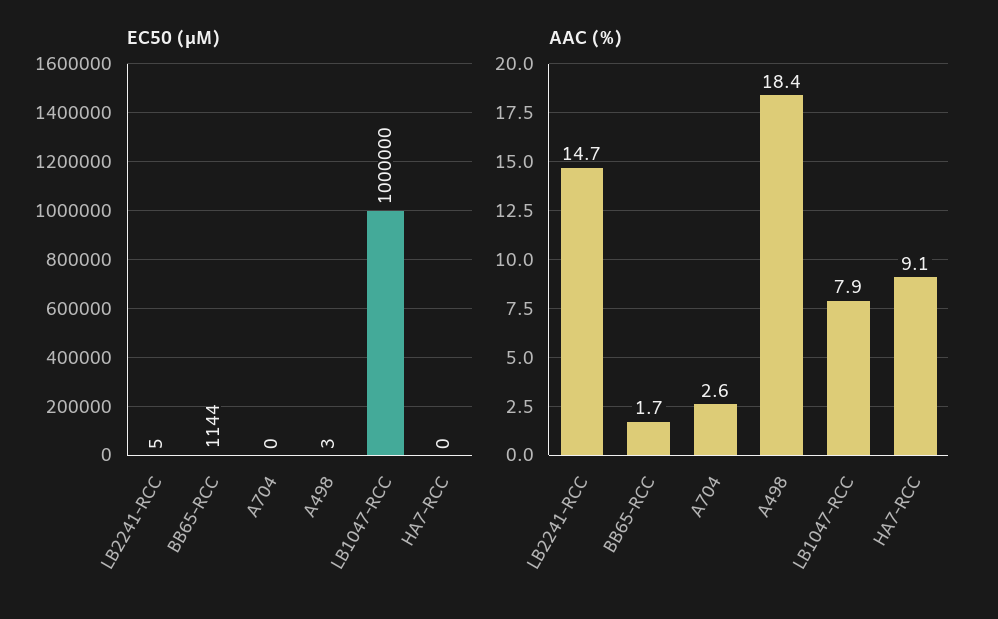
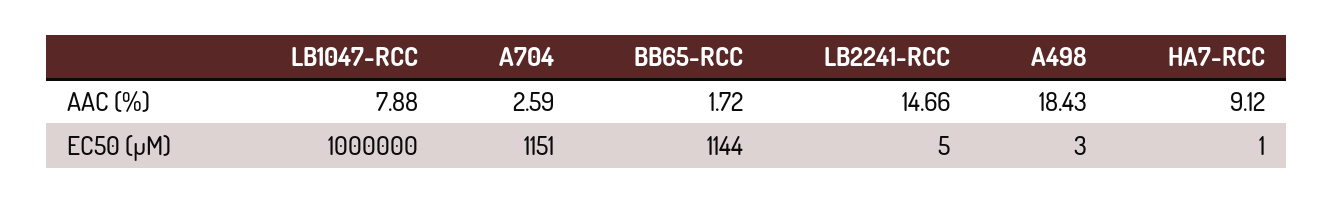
  {
    "EC50 (µM)": {
      "LB2241-RCC": 5,
      "BB65-RCC": 1144,
-     "A704": 0,
+     "A704": 1151,
      "A498": 3,
      "LB1047-RCC": 1000000,
-     "HA7-RCC": 0
+     "HA7-RCC": 1
    },
    "AAC (%)": {
      "LB2241-RCC": 14.66,
      "BB65-RCC": 1.72,
      "A704": 2.59,
      "A498": 18.43,
      "LB1047-RCC": 7.88,
      "HA7-RCC": 9.12
    }
  }

